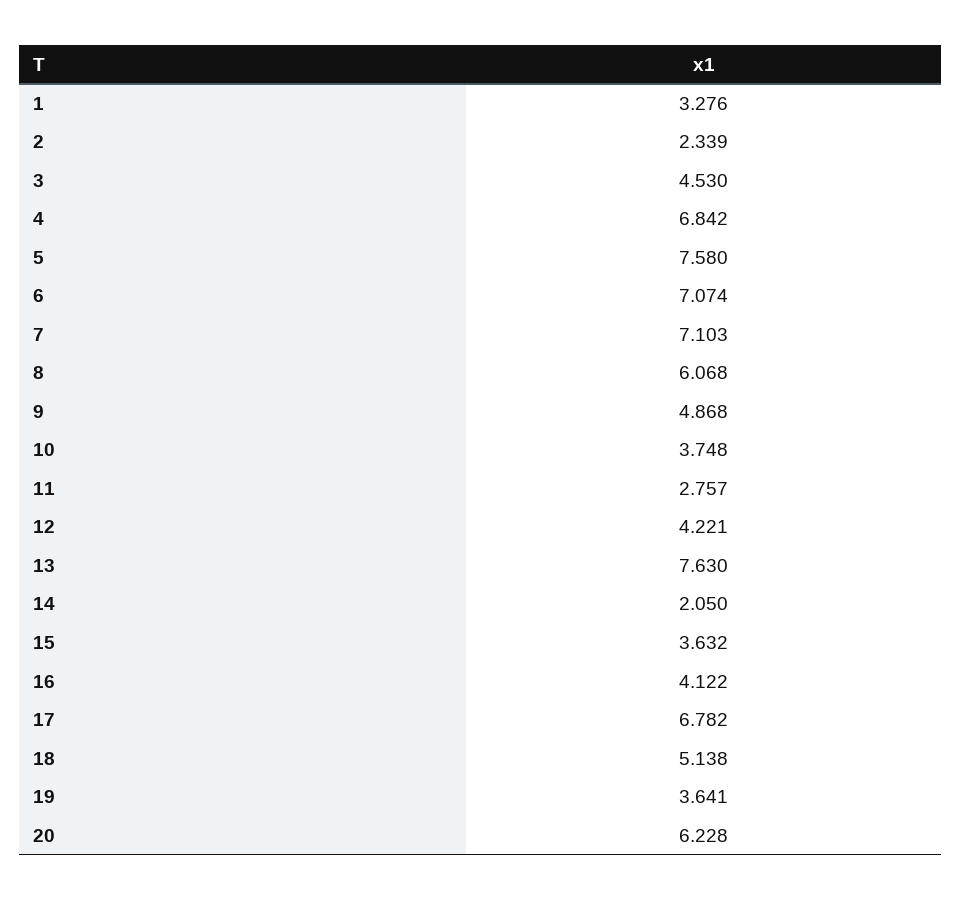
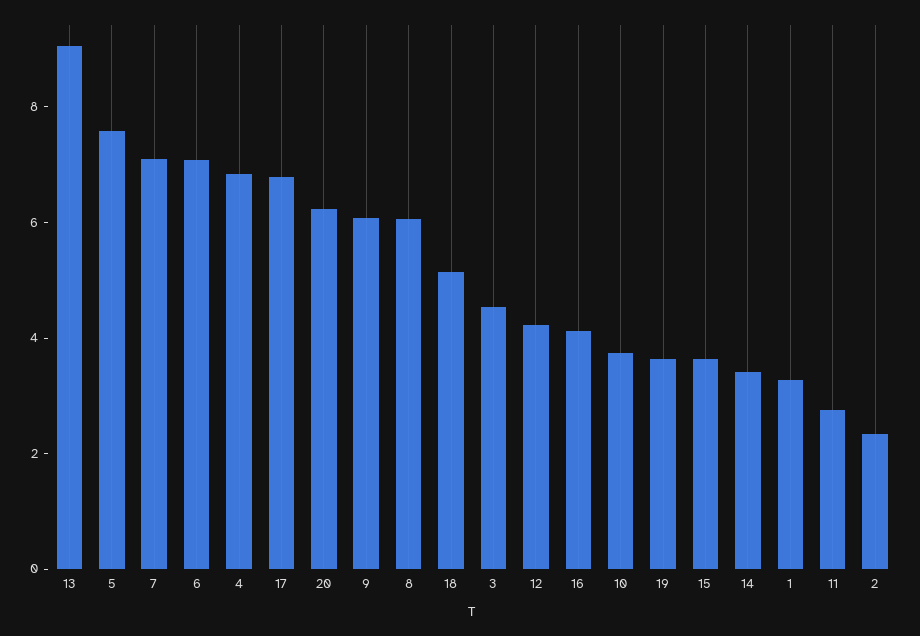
  {
    "1": 3.276,
    "2": 2.339,
    "3": 4.53,
    "4": 6.842,
    "5": 7.58,
    "6": 7.074,
    "7": 7.103,
    "8": 6.068,
-   "9": 4.868,
+   "9": 6,
    "10": 3.748,
    "11": 2.757,
    "12": 4.221,
-   "13": 7.63,
+   "13": 9,
-   "14": 2.05,
+   "14": 3.5,
    "15": 3.632,
    "16": 4.122,
    "17": 6.782,
    "18": 5.138,
    "19": 3.641,
    "20": 6.228
  }

